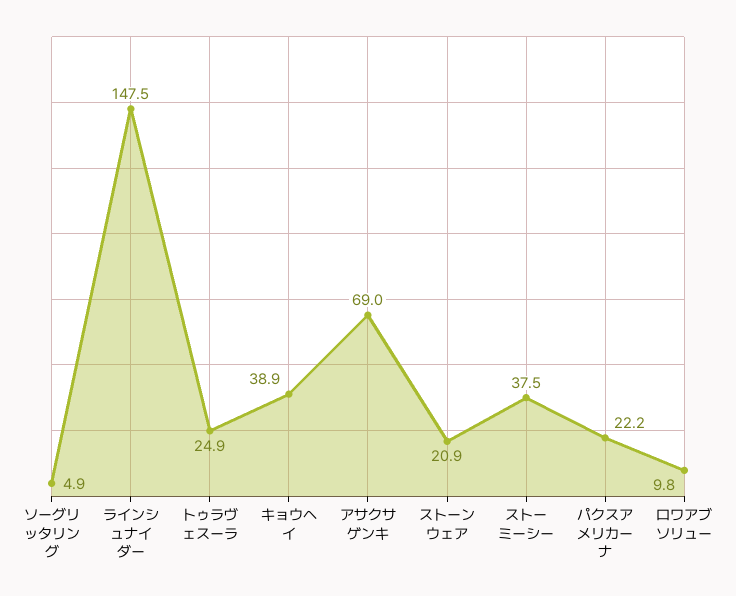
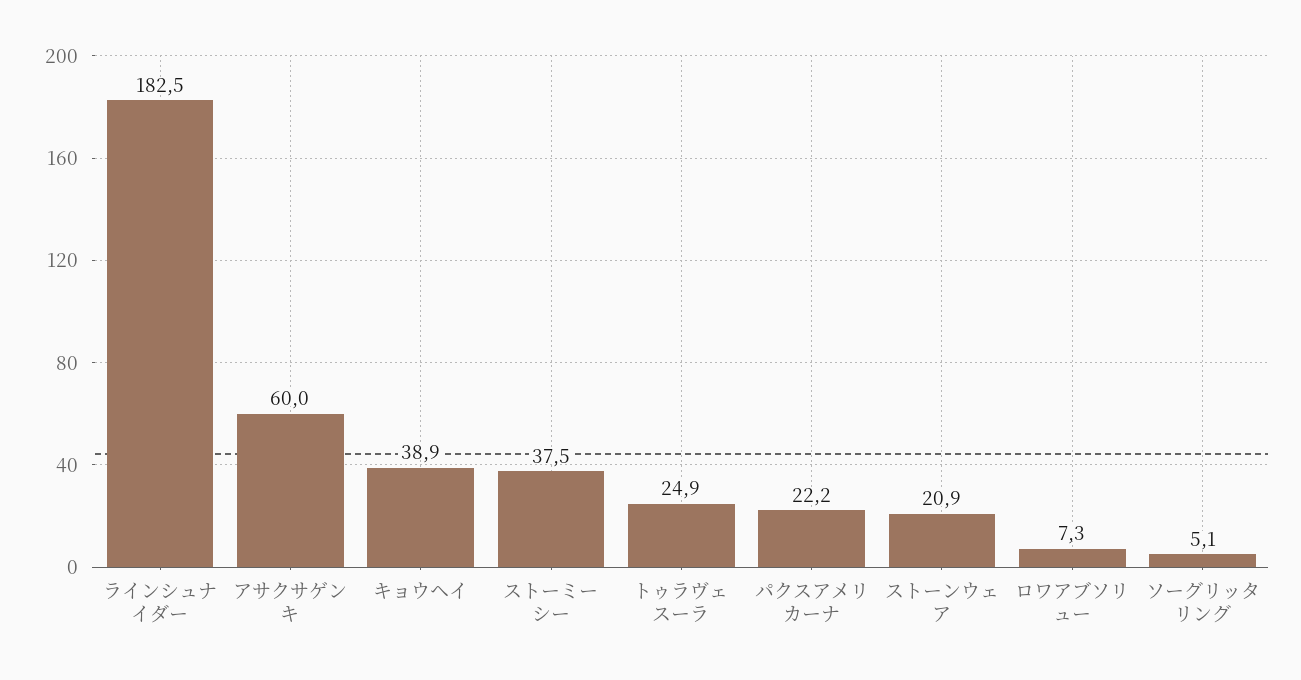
  {
-   "ソーグリッタリング": 4.9,
+   "ソーグリッタリング": 5.1,
-   "ラインシュナイダー": 147.5,
+   "ラインシュナイダー": 182.5,
    "トゥラヴェスーラ": 24.9,
    "キョウヘイ": 38.9,
-   "アサクサゲンキ": 69,
+   "アサクサゲンキ": 60,
    "ストーンウェア": 20.9,
    "ストーミーシー": 37.5,
    "パクスアメリカーナ": 22.2,
-   "ロワアブソリュー": 9.8
+   "ロワアブソリュー": 7.3
  }

